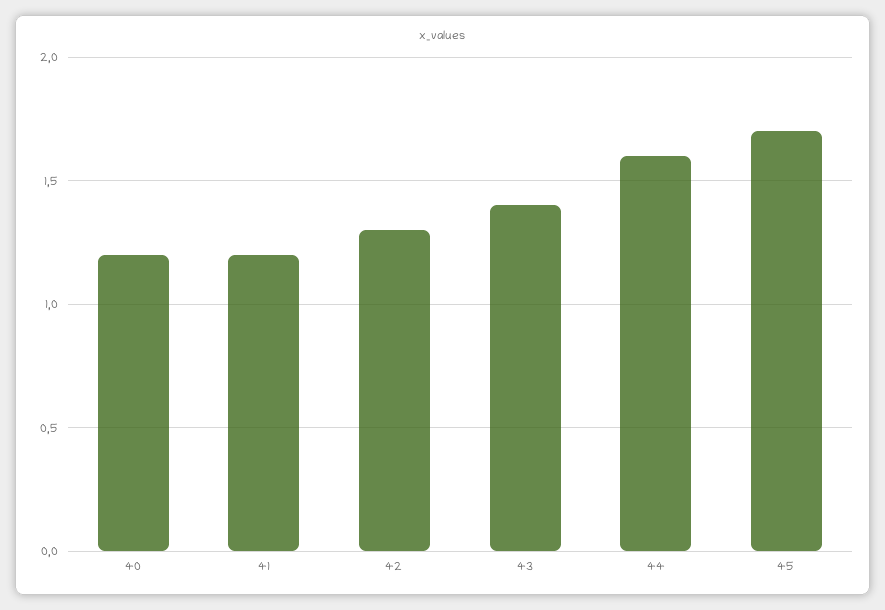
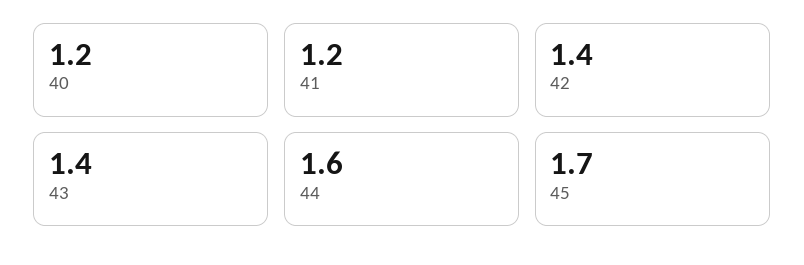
  {
    "40": 1.2,
    "41": 1.2,
-   "42": 1.3,
+   "42": 1.4,
    "43": 1.4,
    "44": 1.6,
    "45": 1.7
  }

